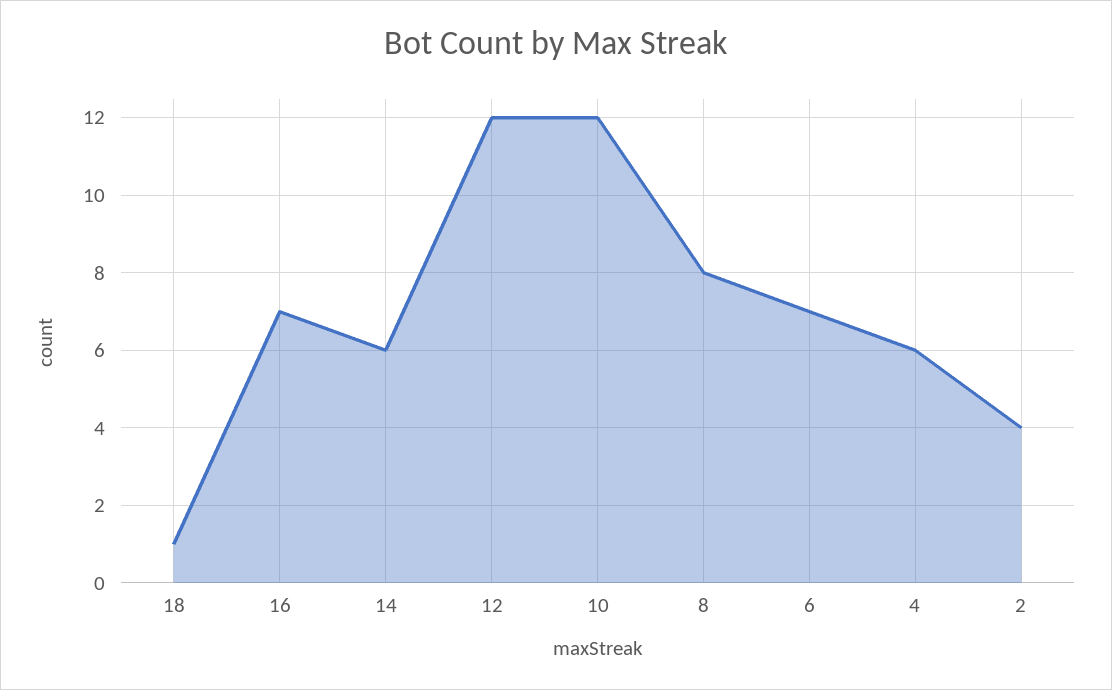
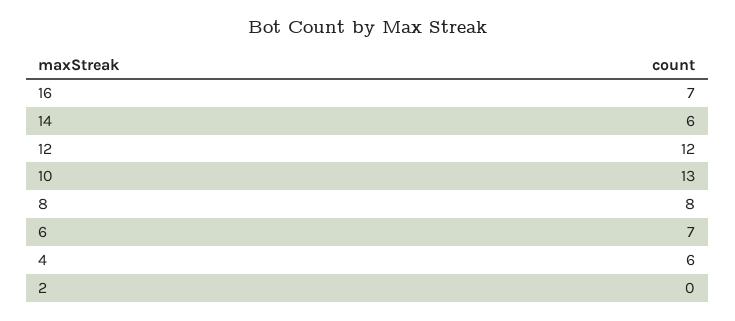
  {
-   "18": 1,
    "16": 7,
    "14": 6,
    "12": 12,
-   "10": 12,
+   "10": 13,
    "8": 8,
    "6": 7,
    "4": 6,
-   "2": 4
+   "2": 0
  }

